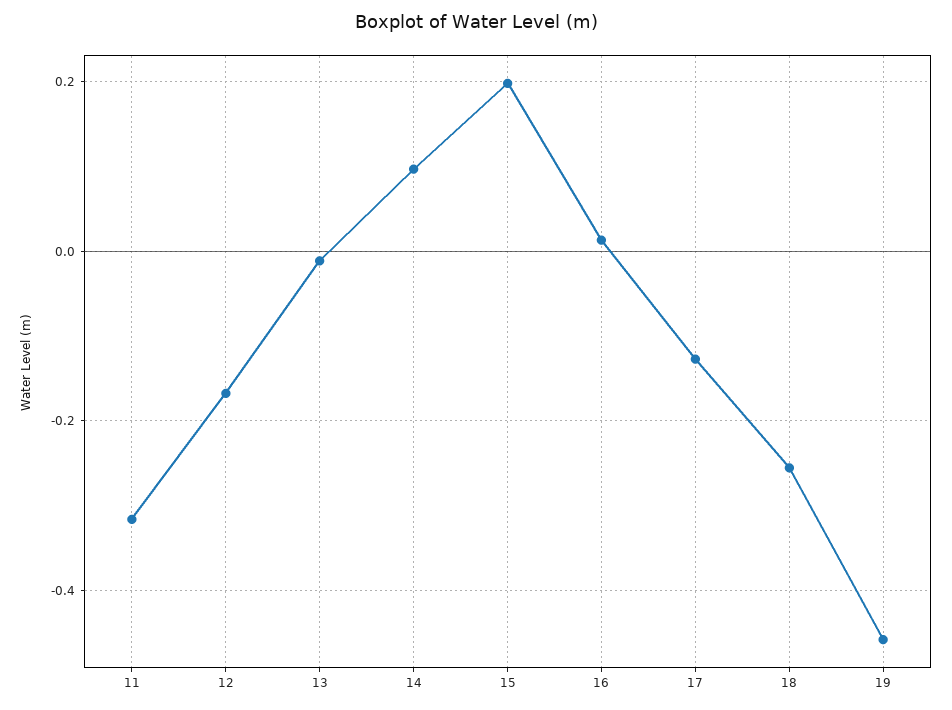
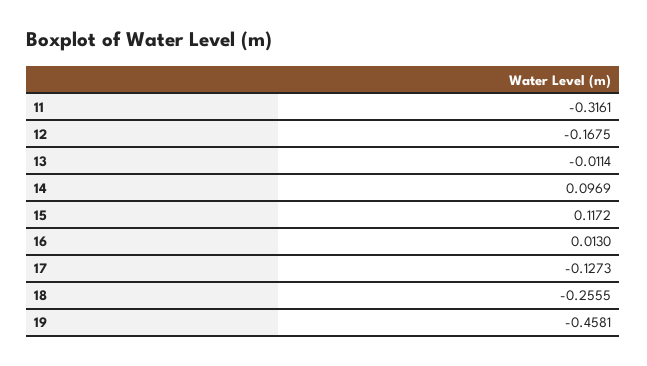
  {
    "11": -0.3161,
    "12": -0.1675,
    "13": -0.0114,
    "14": 0.0969,
-   "15": 0.2,
+   "15": 0.1172,
    "16": 0.013,
    "17": -0.1273,
    "18": -0.2555,
    "19": -0.4581
  }

